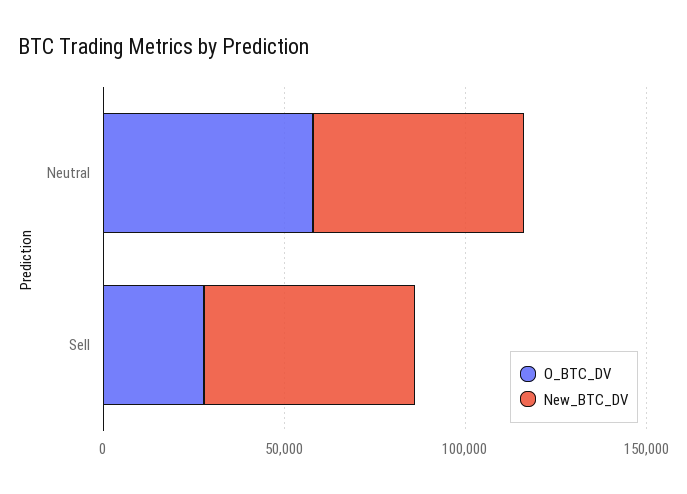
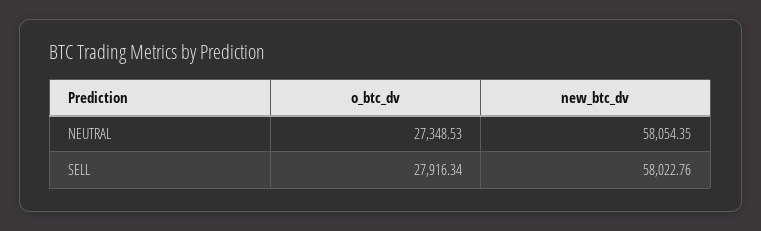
  {
    "O_BTC_DV": {
-     "Neutral": 60000,
+     "Neutral": 27348.53,
      "Sell": 27916.34
    },
    "New_BTC_DV": {
      "Neutral": 58054.35,
      "Sell": 58022.76
    }
  }

